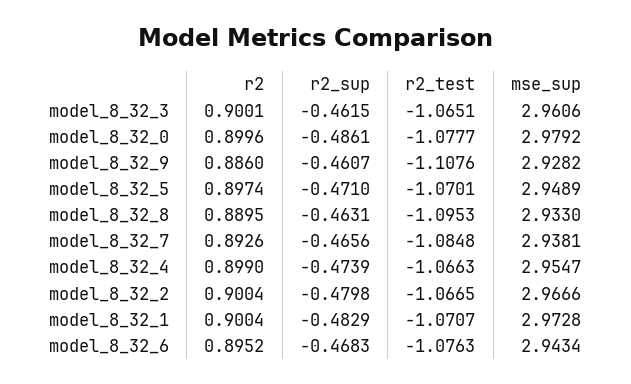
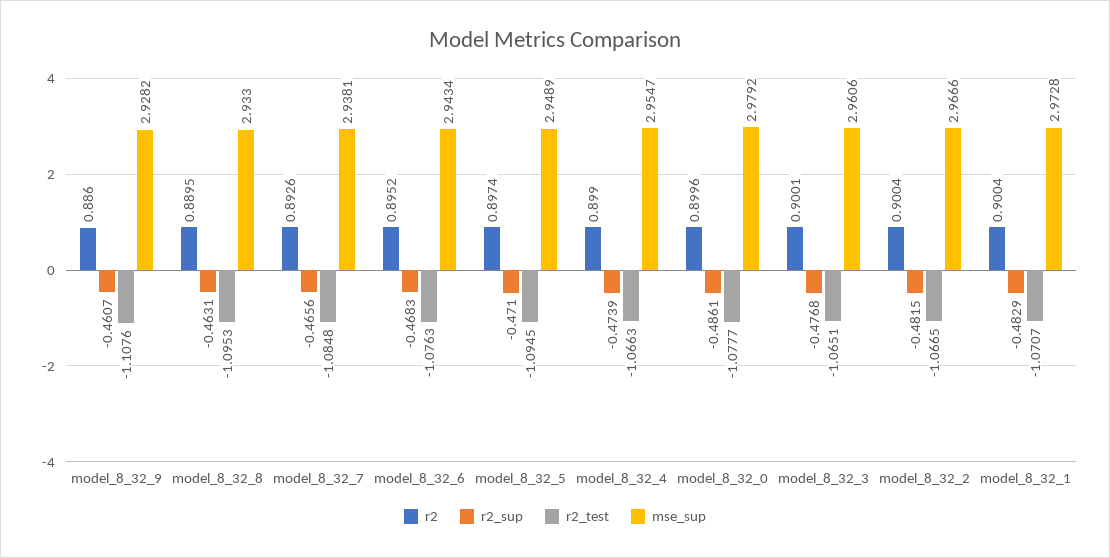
  {
    "r2": {
      "model_8_32_3": 0.9001,
      "model_8_32_0": 0.8996,
      "model_8_32_9": 0.886,
      "model_8_32_5": 0.8974,
      "model_8_32_8": 0.8895,
      "model_8_32_7": 0.8926,
      "model_8_32_4": 0.899,
      "model_8_32_2": 0.9004,
      "model_8_32_1": 0.9004,
      "model_8_32_6": 0.8952
    },
    "r2_sup": {
-     "model_8_32_3": -0.4615,
+     "model_8_32_3": -0.4768,
      "model_8_32_0": -0.4861,
      "model_8_32_9": -0.4607,
      "model_8_32_5": -0.471,
      "model_8_32_8": -0.4631,
      "model_8_32_7": -0.4656,
      "model_8_32_4": -0.4739,
-     "model_8_32_2": -0.4798,
+     "model_8_32_2": -0.4815,
      "model_8_32_1": -0.4829,
      "model_8_32_6": -0.4683
    },
    "r2_test": {
      "model_8_32_3": -1.0651,
      "model_8_32_0": -1.0777,
      "model_8_32_9": -1.1076,
-     "model_8_32_5": -1.0701,
+     "model_8_32_5": -1.0945,
      "model_8_32_8": -1.0953,
      "model_8_32_7": -1.0848,
      "model_8_32_4": -1.0663,
      "model_8_32_2": -1.0665,
      "model_8_32_1": -1.0707,
      "model_8_32_6": -1.0763
    },
    "mse_sup": {
      "model_8_32_3": 2.9606,
      "model_8_32_0": 2.9792,
      "model_8_32_9": 2.9282,
      "model_8_32_5": 2.9489,
      "model_8_32_8": 2.933,
      "model_8_32_7": 2.9381,
      "model_8_32_4": 2.9547,
      "model_8_32_2": 2.9666,
      "model_8_32_1": 2.9728,
      "model_8_32_6": 2.9434
    }
  }

